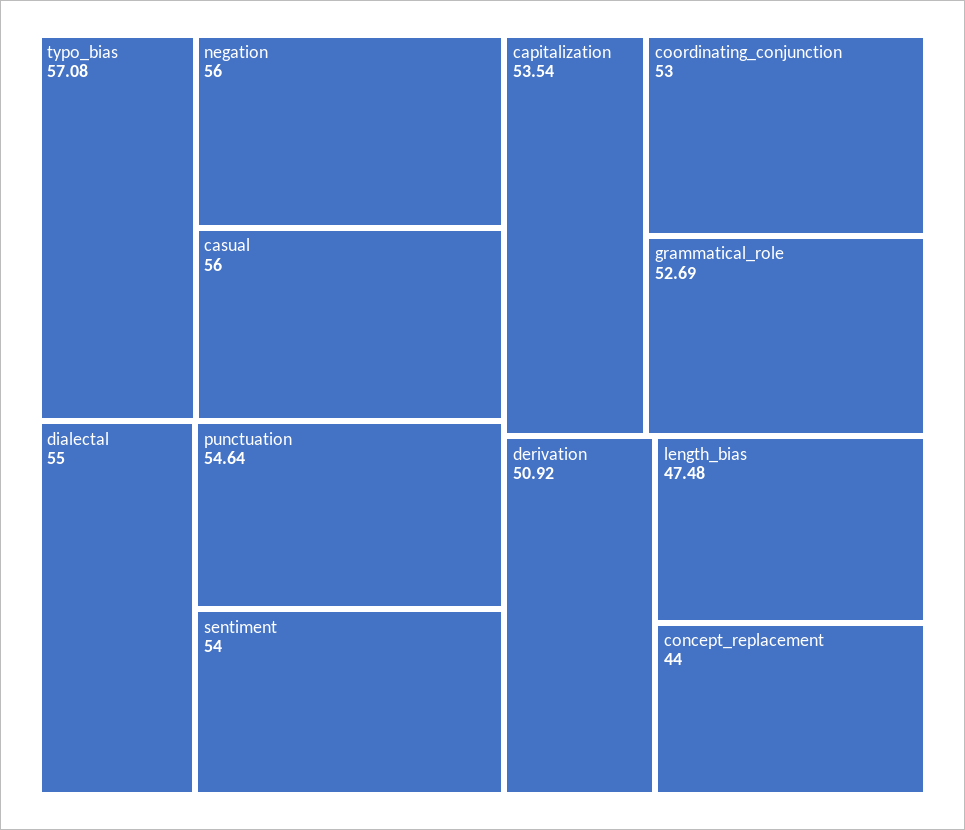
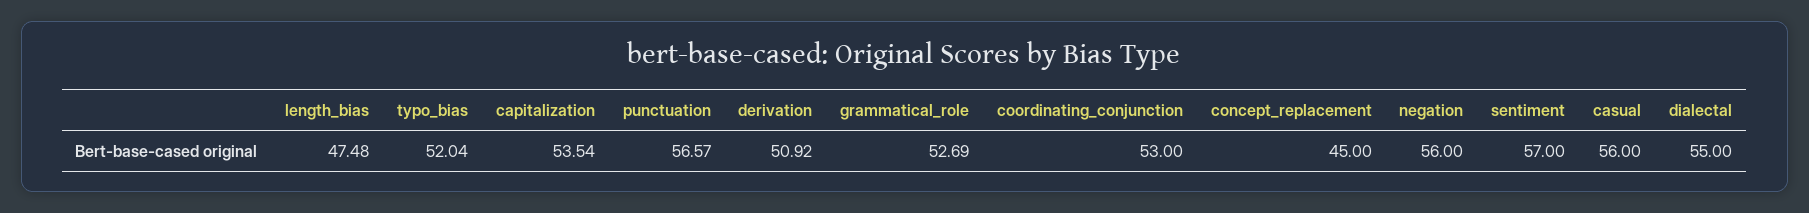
  {
-   "typo_bias": 57.08,
+   "typo_bias": 52.04,
    "negation": 56,
    "casual": 56,
    "dialectal": 55,
-   "punctuation": 54.64,
+   "punctuation": 56.57,
-   "sentiment": 54,
+   "sentiment": 57,
    "capitalization": 53.54,
    "coordinating_conjunction": 53,
    "grammatical_role": 52.69,
    "derivation": 50.92,
    "length_bias": 47.48,
-   "concept_replacement": 44
+   "concept_replacement": 45
  }

